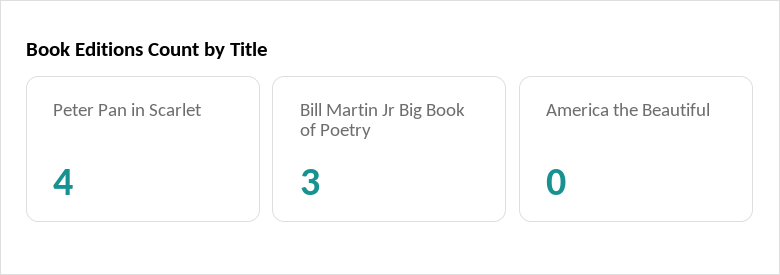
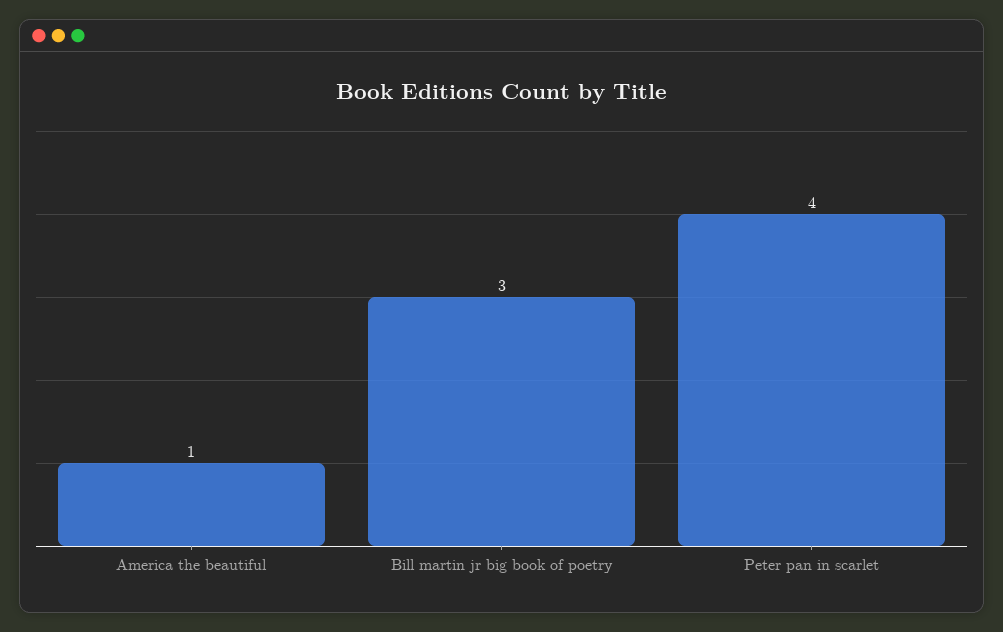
  {
    "Peter Pan in Scarlet": 4,
    "Bill Martin Jr Big Book of Poetry": 3,
-   "America the Beautiful": 0
+   "America the Beautiful": 1
  }

